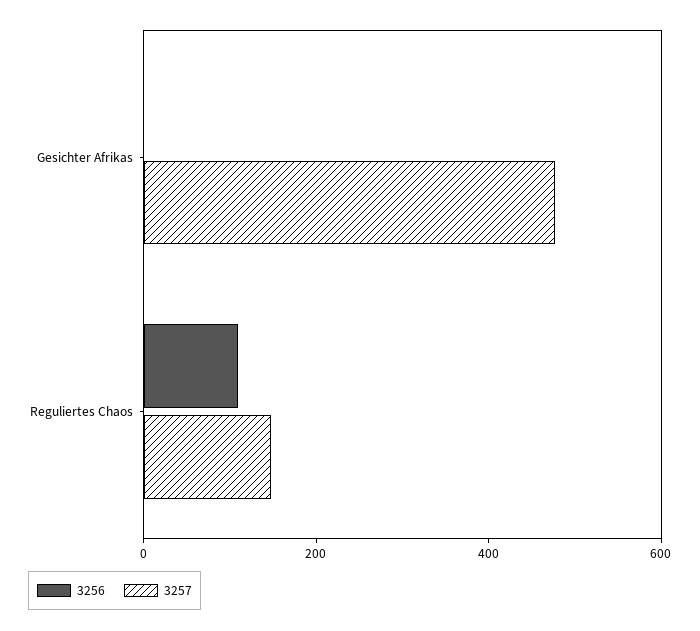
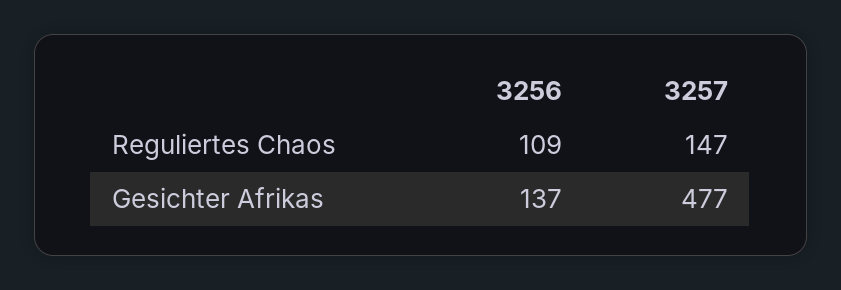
  {
    "3256": {
-     "Gesichter Afrikas": 0,
+     "Gesichter Afrikas": 137,
      "Reguliertes Chaos": 109
    },
    "3257": {
      "Gesichter Afrikas": 477,
      "Reguliertes Chaos": 147
    }
  }

